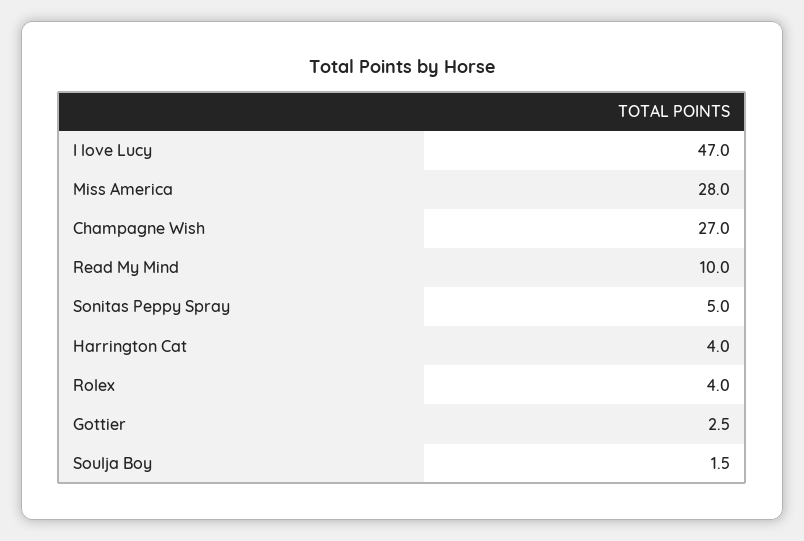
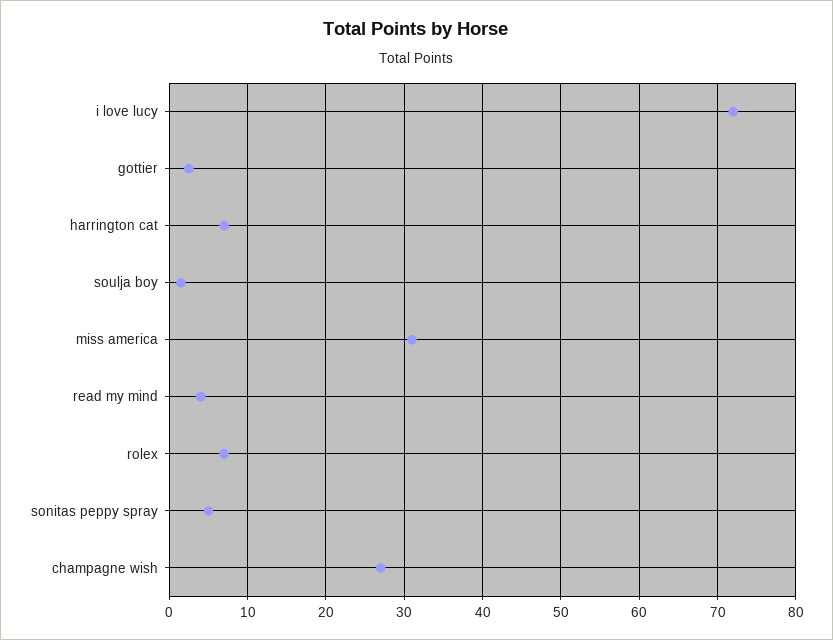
  {
-   "I love Lucy": 47,
+   "I love Lucy": 72,
-   "Miss America": 28,
+   "Miss America": 31,
    "Champagne Wish": 27,
-   "Read My Mind": 10,
+   "Read My Mind": 4,
    "Sonitas Peppy Spray": 5,
-   "Harrington Cat": 4,
+   "Harrington Cat": 7,
-   "Rolex": 4,
+   "Rolex": 7,
    "Gottier": 2.5,
    "Soulja Boy": 1.5
  }

